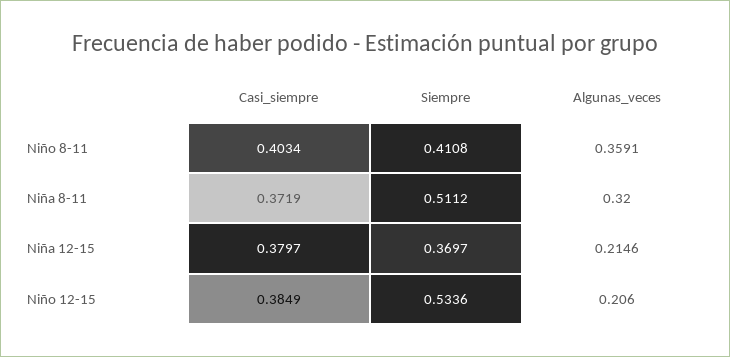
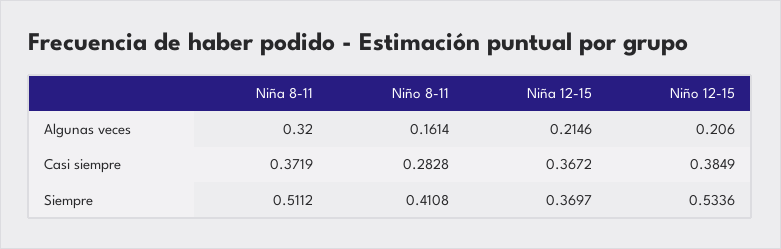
  {
    "Casi_siempre": {
-     "Niño 8-11": 0.4034,
+     "Niño 8-11": 0.2828,
      "Niña 8-11": 0.3719,
-     "Niña 12-15": 0.3797,
+     "Niña 12-15": 0.3672,
      "Niño 12-15": 0.3849
    },
    "Siempre": {
      "Niño 8-11": 0.4108,
      "Niña 8-11": 0.5112,
      "Niña 12-15": 0.3697,
      "Niño 12-15": 0.5336
    },
    "Algunas_veces": {
-     "Niño 8-11": 0.3591,
+     "Niño 8-11": 0.1614,
      "Niña 8-11": 0.32,
      "Niña 12-15": 0.2146,
      "Niño 12-15": 0.206
    }
  }

